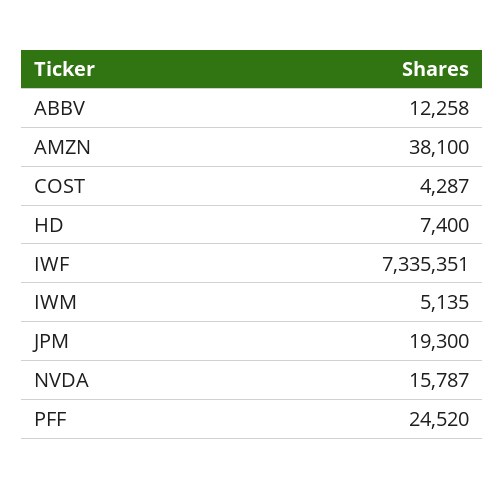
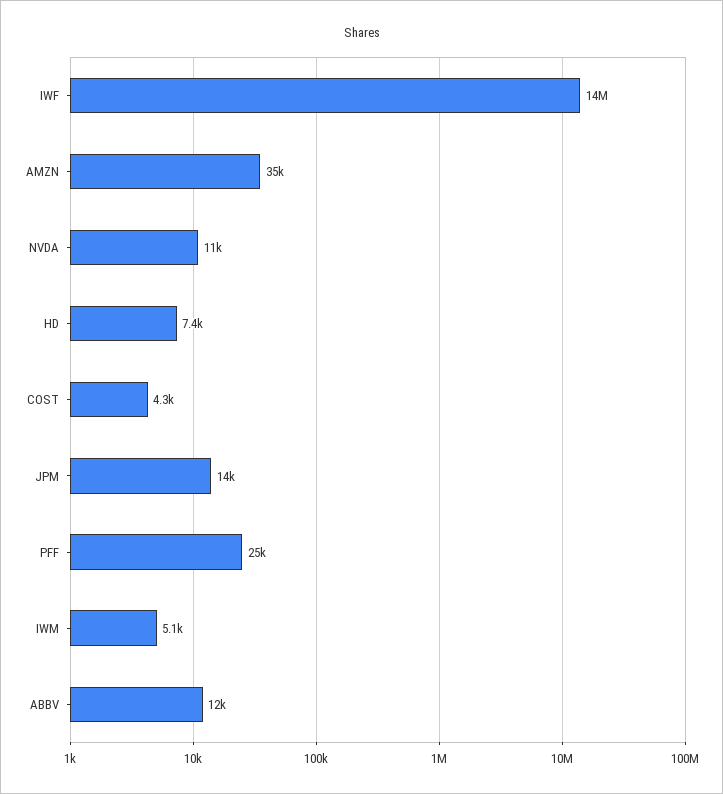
  {
    "ABBV": 12258,
-   "AMZN": 38100,
+   "AMZN": 35000,
    "COST": 4287,
    "HD": 7400,
-   "IWF": 7335351,
+   "IWF": 14000000,
    "IWM": 5135,
-   "JPM": 19300,
+   "JPM": 14000,
-   "NVDA": 15787,
+   "NVDA": 11000,
    "PFF": 24520
  }

